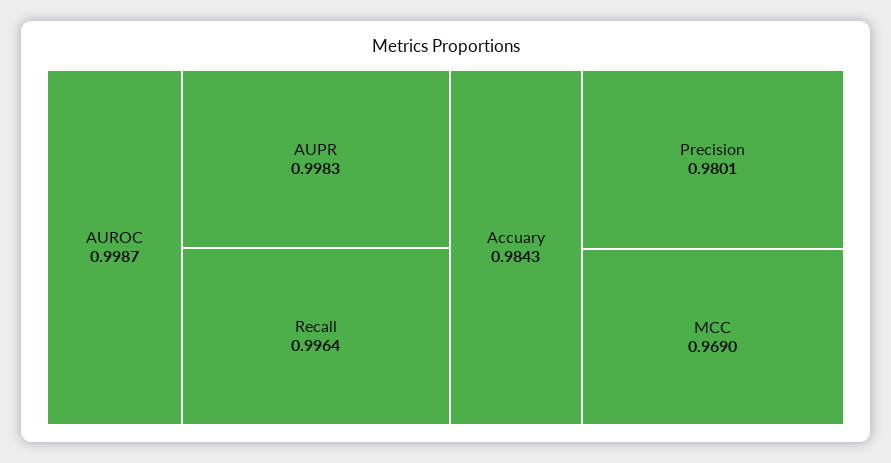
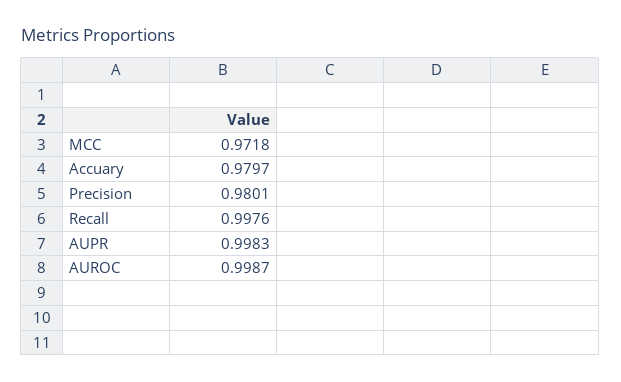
  {
    "AUROC": 0.9987,
    "AUPR": 0.9983,
-   "Recall": 0.9964,
+   "Recall": 0.9976,
-   "Accuary": 0.9843,
+   "Accuary": 0.9797,
    "Precision": 0.9801,
-   "MCC": 0.969
+   "MCC": 0.9718
  }

